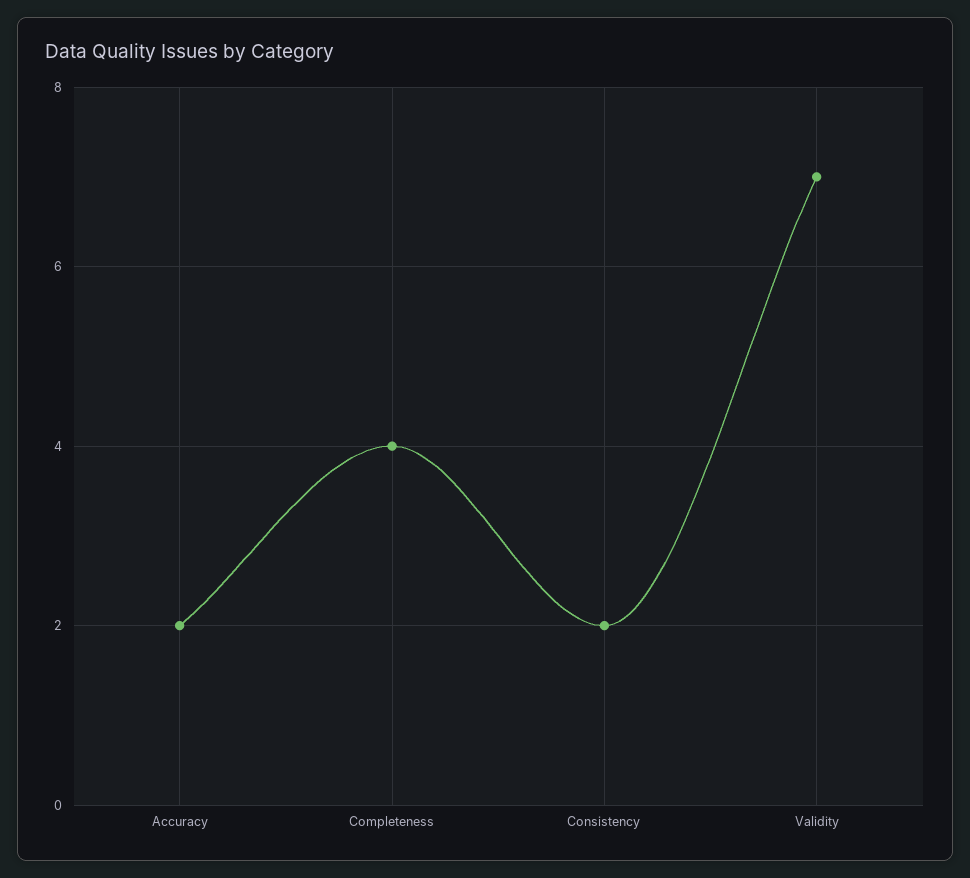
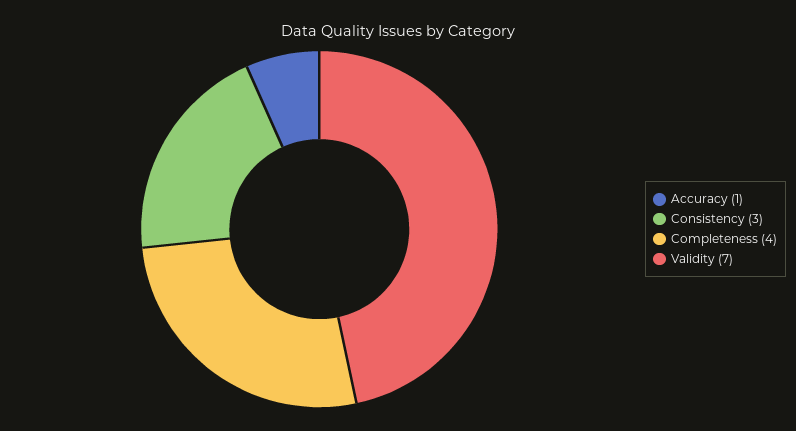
  {
-   "Accuracy": 2,
+   "Accuracy": 1,
    "Completeness": 4,
-   "Consistency": 2,
+   "Consistency": 3,
    "Validity": 7
  }

